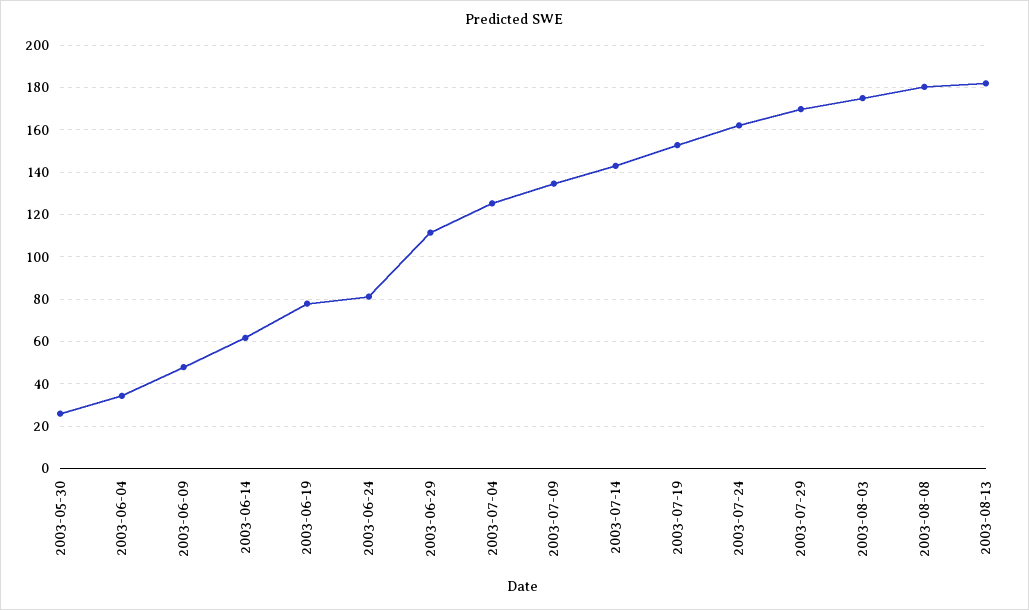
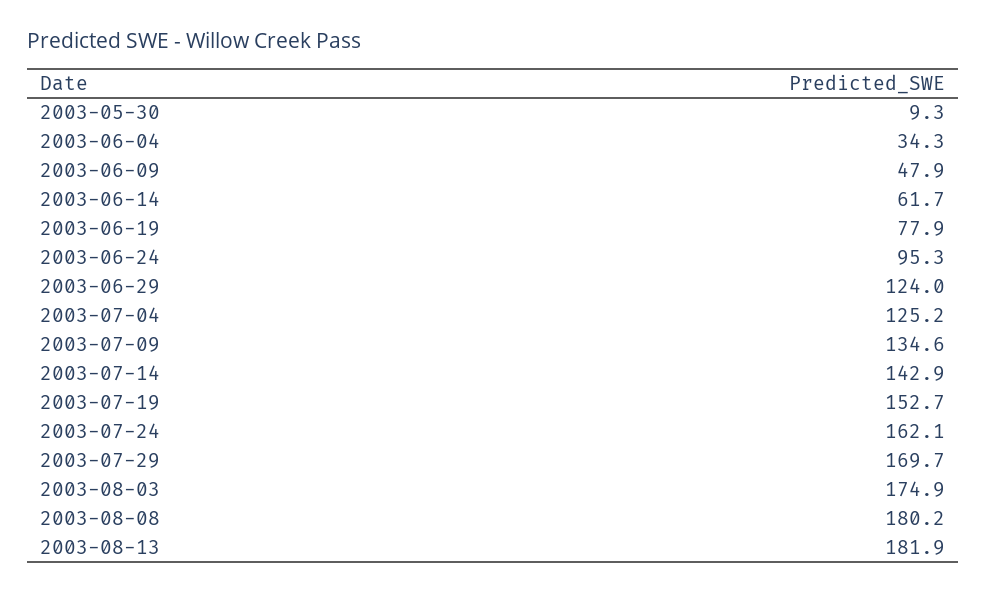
  {
-   "2003-05-30": 25,
+   "2003-05-30": 9.3,
    "2003-06-04": 34.3,
    "2003-06-09": 47.9,
    "2003-06-14": 61.7,
    "2003-06-19": 77.9,
-   "2003-06-24": 80,
+   "2003-06-24": 95.3,
-   "2003-06-29": 110,
+   "2003-06-29": 124,
    "2003-07-04": 125.2,
    "2003-07-09": 134.6,
    "2003-07-14": 142.9,
    "2003-07-19": 152.7,
    "2003-07-24": 162.1,
    "2003-07-29": 169.7,
    "2003-08-03": 174.9,
    "2003-08-08": 180.2,
    "2003-08-13": 181.9
  }

